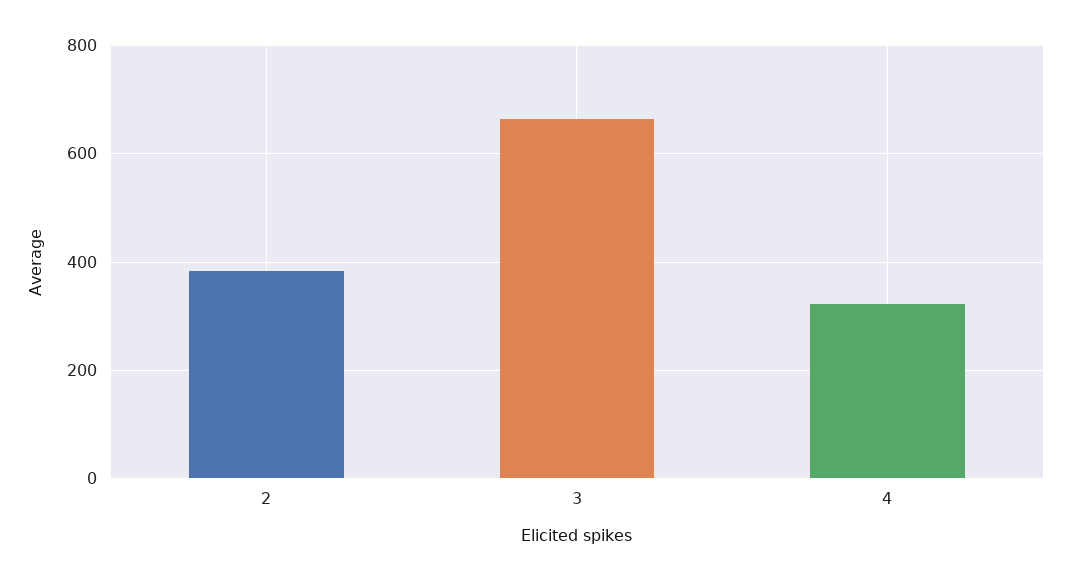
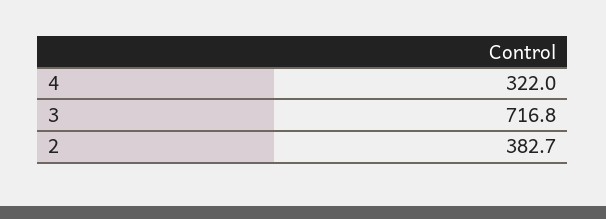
  {
    "2": 382.7,
-   "3": 660,
+   "3": 716.8,
    "4": 322
  }

